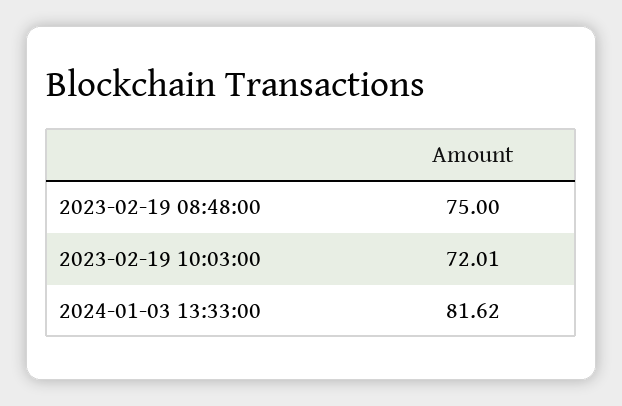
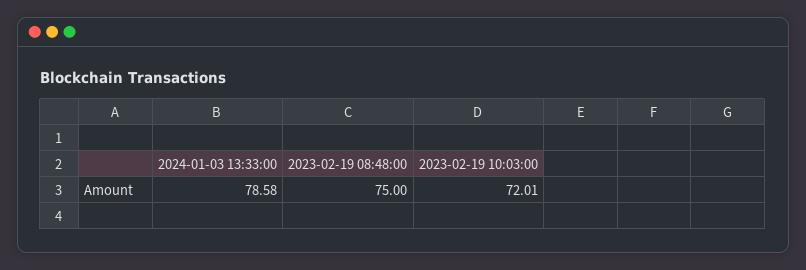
  {
    "2023-02-19 08:48:00": 75,
    "2023-02-19 10:03:00": 72.01,
-   "2024-01-03 13:33:00": 81.62
+   "2024-01-03 13:33:00": 78.58
  }

